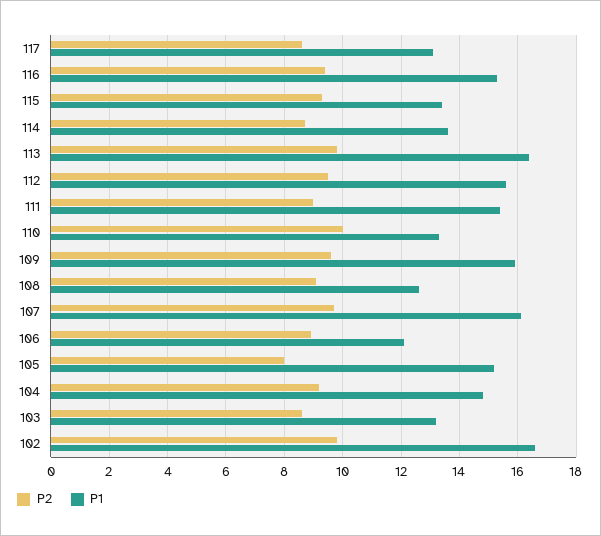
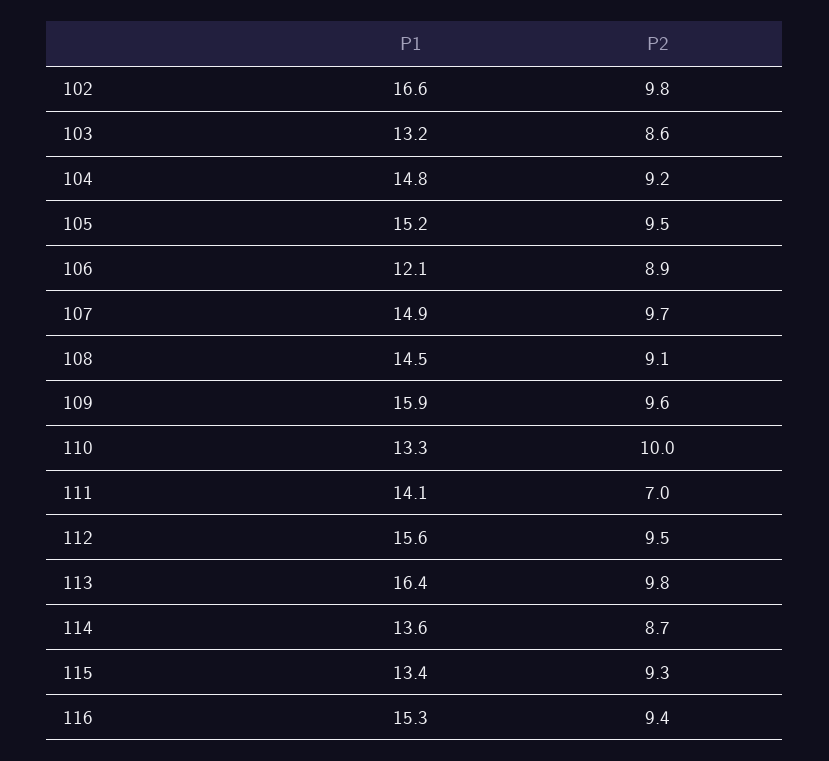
  {
    "P2": {
-     "117": 8.5,
      "116": 9.4,
      "115": 9.3,
      "114": 8.7,
      "113": 9.8,
      "112": 9.5,
-     "111": 9,
+     "111": 7,
      "110": 10,
      "109": 9.6,
      "108": 9.1,
      "107": 9.7,
      "106": 8.9,
-     "105": 8,
+     "105": 9.5,
      "104": 9.2,
      "103": 8.6,
      "102": 9.8
    },
    "P1": {
-     "117": 13,
      "116": 15.3,
      "115": 13.4,
      "114": 13.6,
      "113": 16.4,
      "112": 15.6,
-     "111": 15.5,
+     "111": 14.1,
      "110": 13.3,
      "109": 15.9,
-     "108": 12.5,
+     "108": 14.5,
-     "107": 16,
+     "107": 14.9,
      "106": 12.1,
      "105": 15.2,
      "104": 14.8,
      "103": 13.2,
      "102": 16.6
    }
  }

